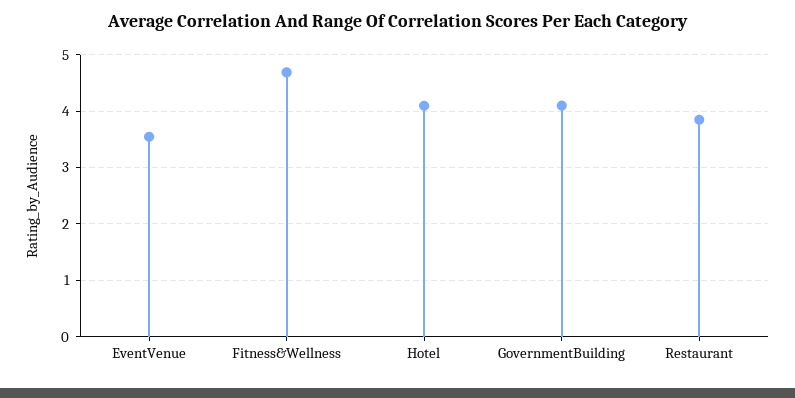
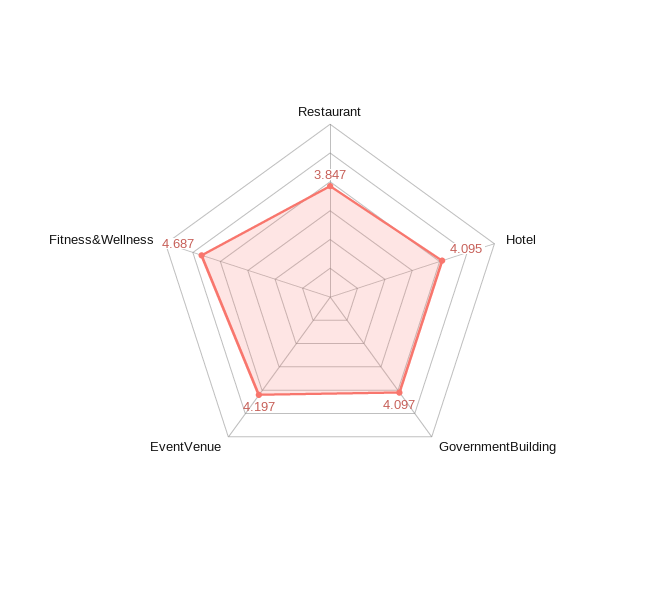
  {
-   "EventVenue": 3.6,
+   "EventVenue": 4.197,
    "Fitness&Wellness": 4.687,
    "Hotel": 4.095,
    "GovernmentBuilding": 4.097,
    "Restaurant": 3.847
  }

